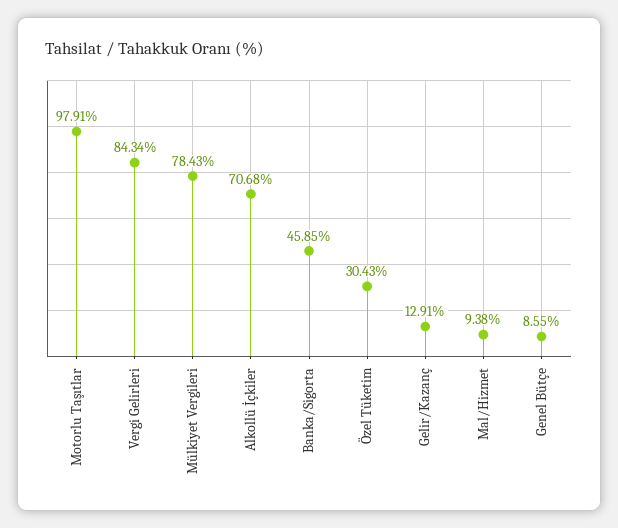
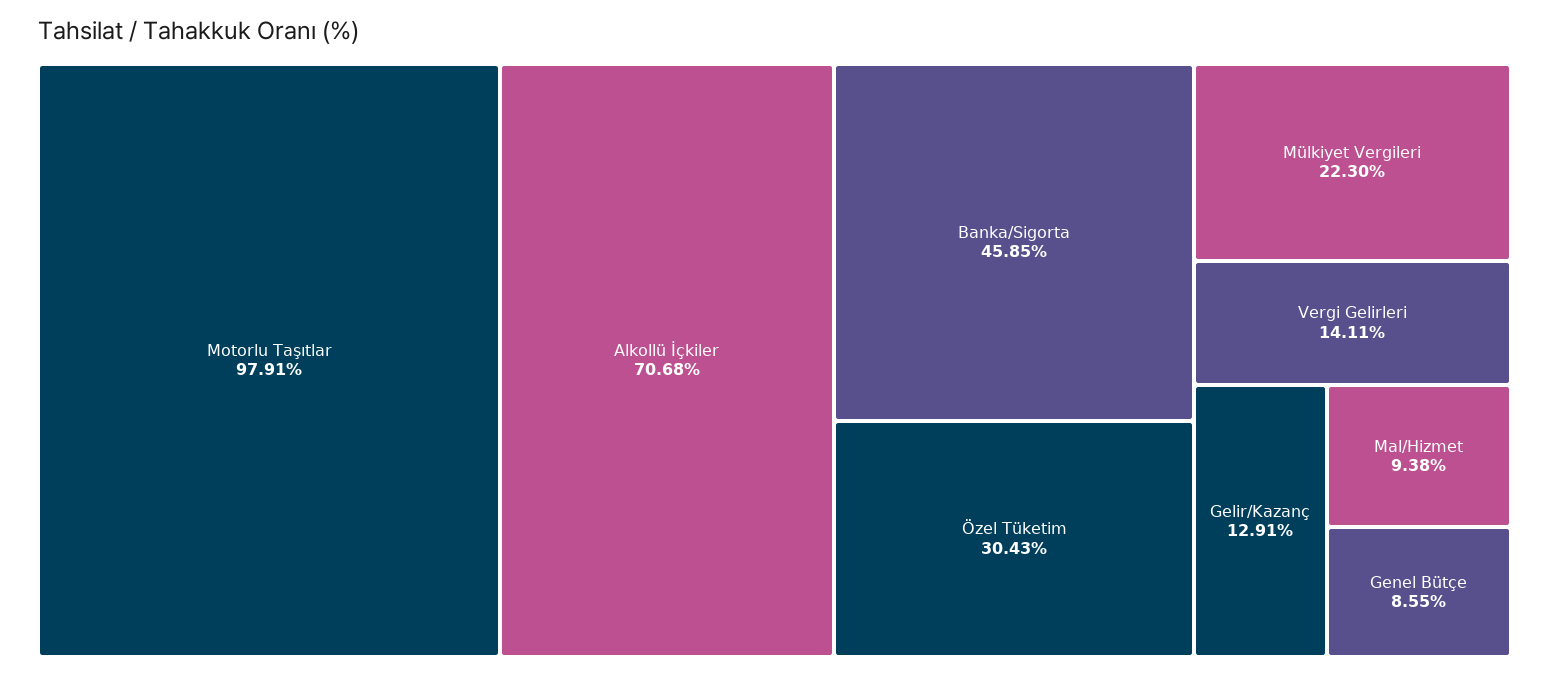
  {
    "Motorlu Taşıtlar": 97.91,
-   "Vergi Gelirleri": 84.34,
+   "Vergi Gelirleri": 14.11,
-   "Mülkiyet Vergileri": 78.43,
+   "Mülkiyet Vergileri": 22.3,
    "Alkollü İçkiler": 70.68,
    "Banka/Sigorta": 45.85,
    "Özel Tüketim": 30.43,
    "Gelir/Kazanç": 12.91,
    "Mal/Hizmet": 9.38,
    "Genel Bütçe": 8.55
  }

